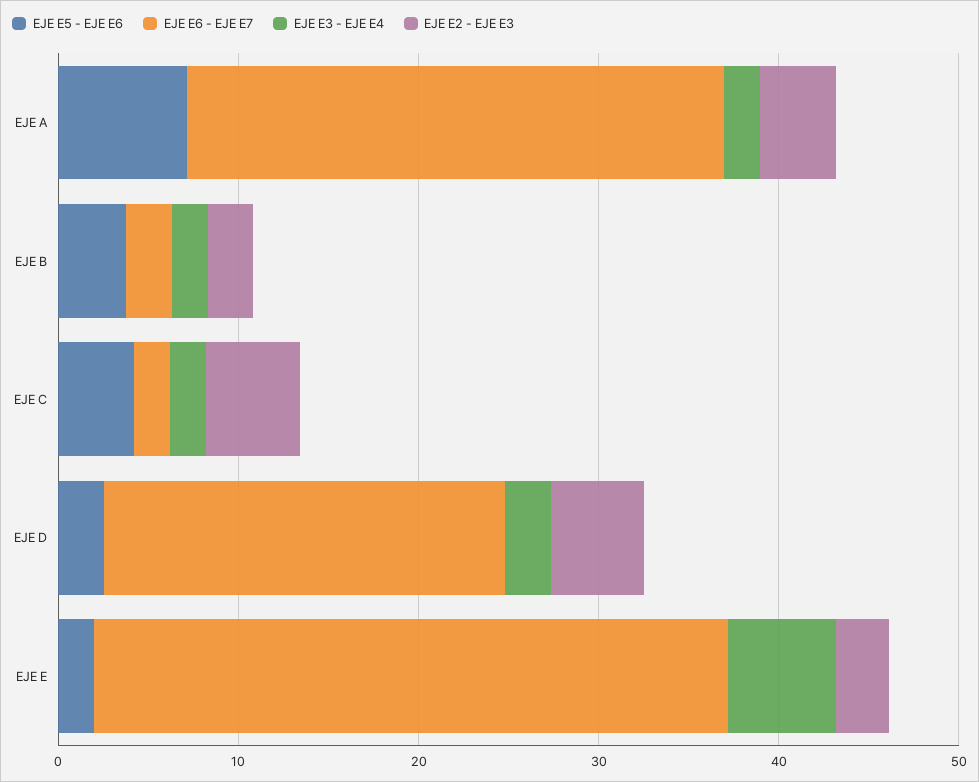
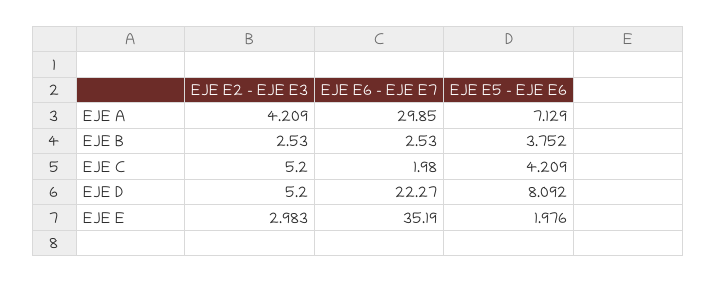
  {
    "EJE E5 - EJE E6": {
      "EJE A": 7.129,
      "EJE B": 3.752,
      "EJE C": 4.209,
-     "EJE D": 2,
+     "EJE D": 8.092,
      "EJE E": 1.976
    },
    "EJE E6 - EJE E7": {
      "EJE A": 29.85,
      "EJE B": 2.53,
      "EJE C": 1.98,
      "EJE D": 22.27,
      "EJE E": 35.19
    },
-   "EJE E3 - EJE E4": {
-     "EJE A": 2,
-     "EJE B": 2,
-     "EJE C": 2,
-     "EJE D": 2,
-     "EJE E": 6
-   },
    "EJE E2 - EJE E3": {
      "EJE A": 4.209,
      "EJE B": 2.53,
      "EJE C": 5.2,
      "EJE D": 5.2,
      "EJE E": 2.983
    }
  }

